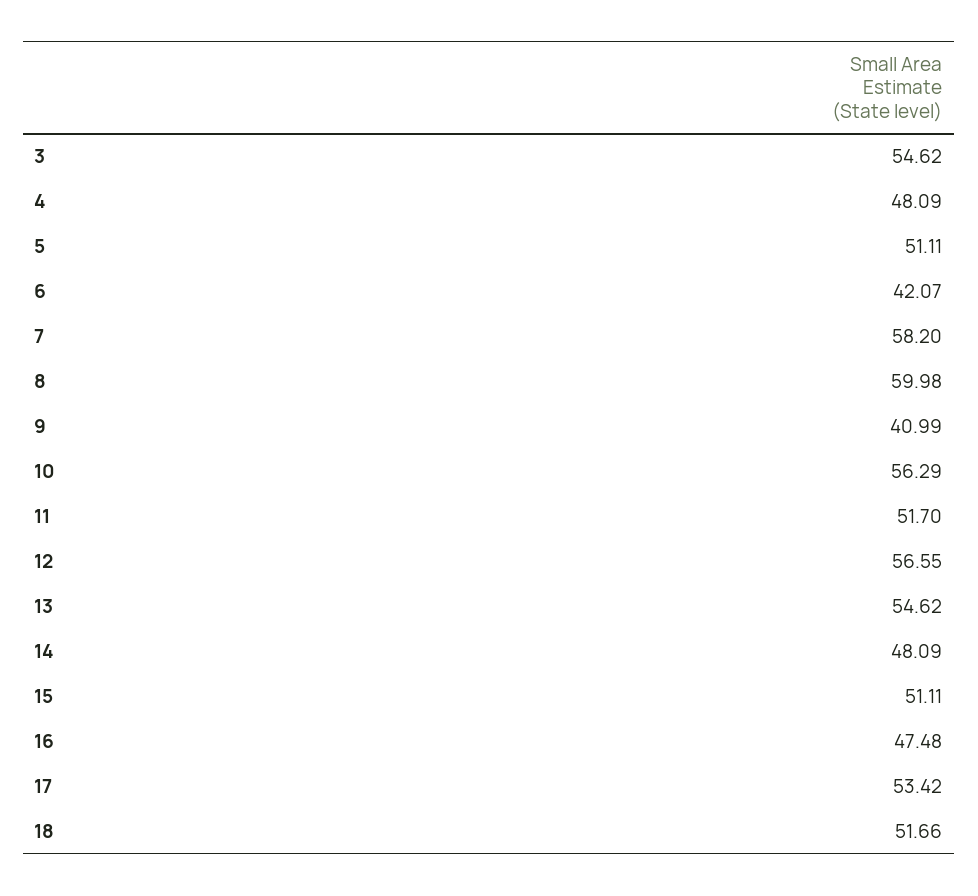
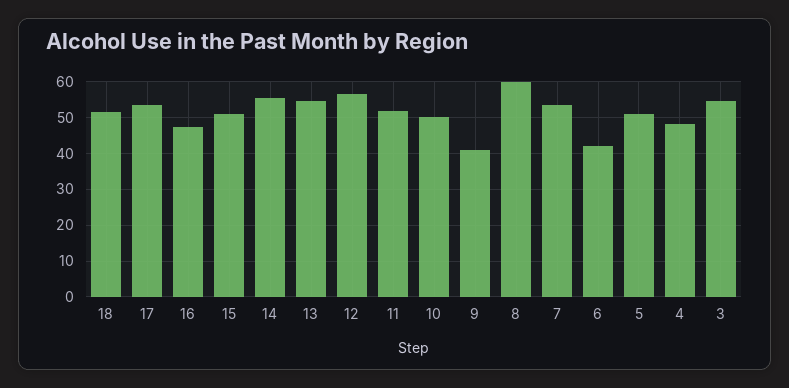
  {
    "3": 54.62,
    "4": 48.09,
    "5": 51.11,
    "6": 42.07,
-   "7": 58.2,
+   "7": 54,
    "8": 59.98,
    "9": 40.99,
-   "10": 56.29,
+   "10": 50,
    "11": 51.7,
    "12": 56.55,
    "13": 54.62,
-   "14": 48.09,
+   "14": 56,
    "15": 51.11,
    "16": 47.48,
    "17": 53.42,
    "18": 51.66
  }

